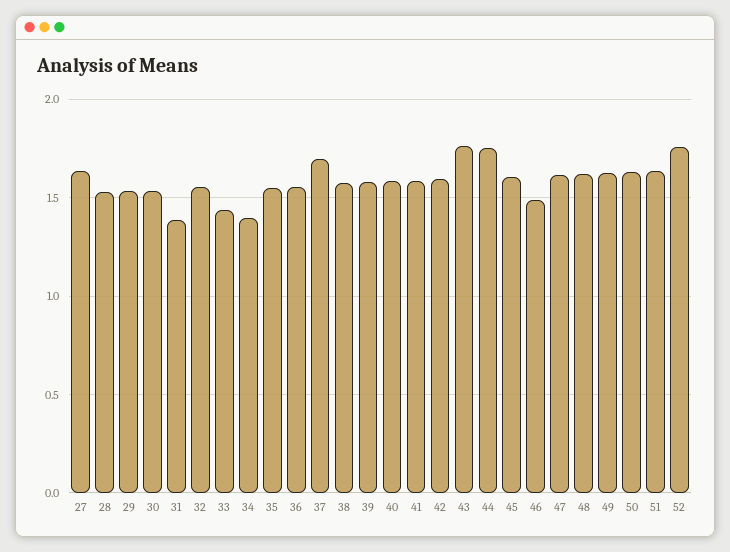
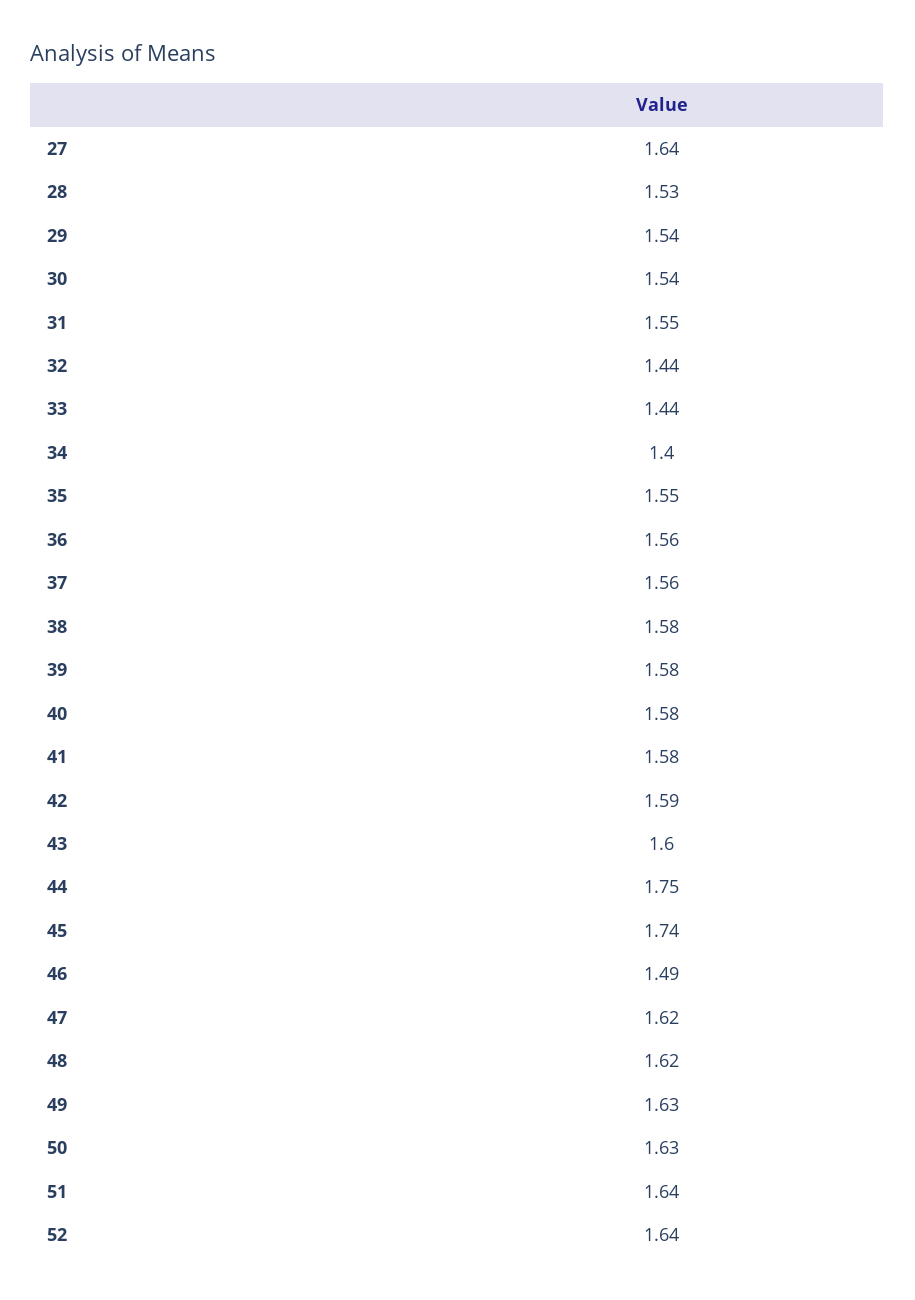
  {
    "27": 1.64,
    "28": 1.53,
    "29": 1.54,
    "30": 1.54,
-   "31": 1.4,
+   "31": 1.55,
-   "32": 1.55,
+   "32": 1.44,
    "33": 1.44,
    "34": 1.4,
    "35": 1.55,
    "36": 1.56,
-   "37": 1.7,
+   "37": 1.56,
    "38": 1.58,
    "39": 1.58,
    "40": 1.58,
    "41": 1.58,
    "42": 1.59,
-   "43": 1.75,
+   "43": 1.6,
    "44": 1.75,
-   "45": 1.6,
+   "45": 1.74,
    "46": 1.49,
    "47": 1.62,
    "48": 1.62,
    "49": 1.63,
    "50": 1.63,
    "51": 1.64,
-   "52": 1.75
+   "52": 1.64
  }

